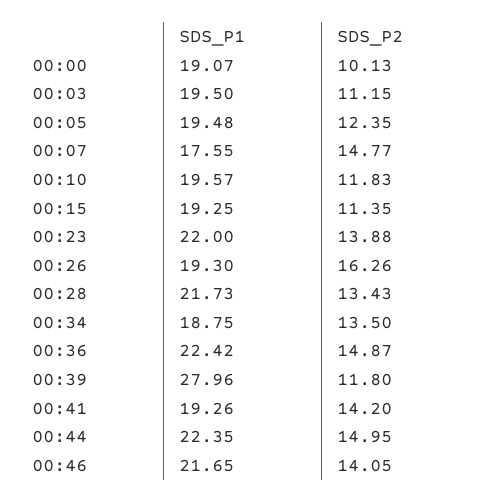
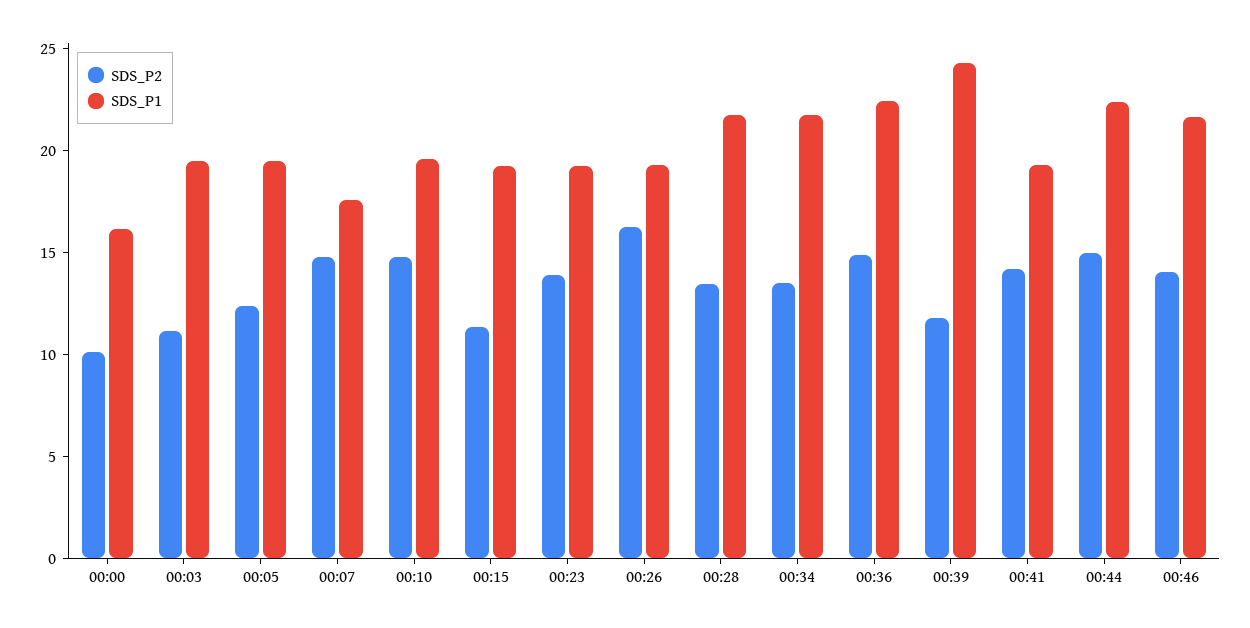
  {
    "SDS_P1": {
-     "00:00": 19.07,
+     "00:00": 16,
      "00:03": 19.5,
      "00:05": 19.48,
      "00:07": 17.55,
      "00:10": 19.57,
      "00:15": 19.25,
-     "00:23": 22,
+     "00:23": 19,
      "00:26": 19.3,
      "00:28": 21.73,
-     "00:34": 18.75,
+     "00:34": 22,
      "00:36": 22.42,
-     "00:39": 27.96,
+     "00:39": 24,
      "00:41": 19.26,
      "00:44": 22.35,
      "00:46": 21.65
    },
    "SDS_P2": {
      "00:00": 10.13,
      "00:03": 11.15,
      "00:05": 12.35,
      "00:07": 14.77,
-     "00:10": 11.83,
+     "00:10": 15,
      "00:15": 11.35,
      "00:23": 13.88,
      "00:26": 16.26,
      "00:28": 13.43,
      "00:34": 13.5,
      "00:36": 14.87,
      "00:39": 11.8,
      "00:41": 14.2,
      "00:44": 14.95,
      "00:46": 14.05
    }
  }

